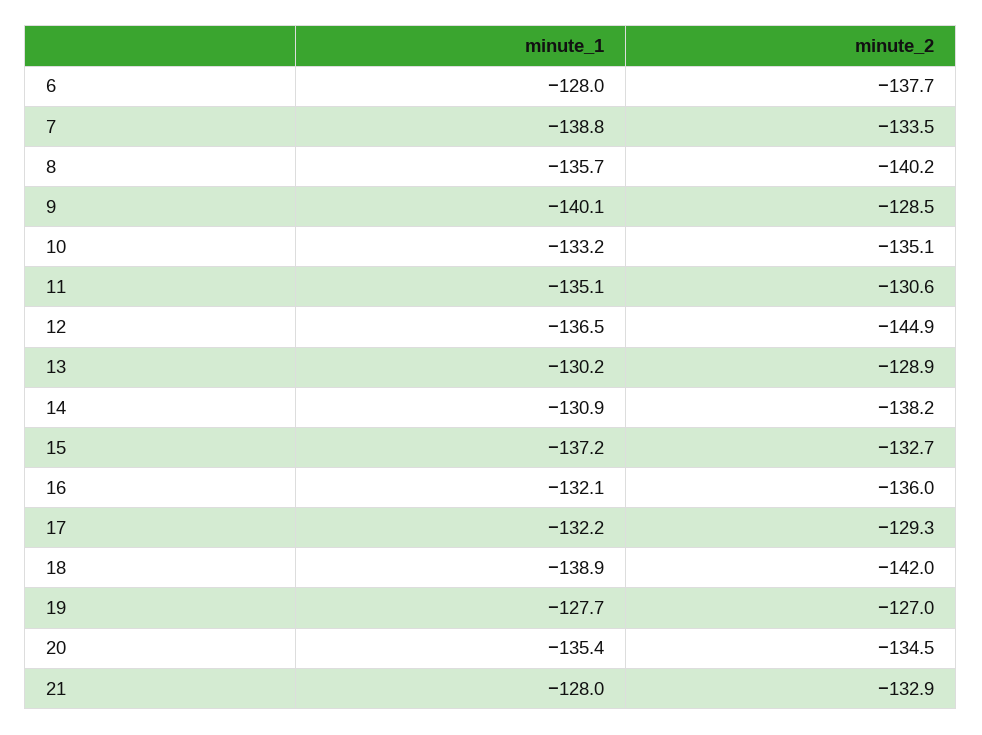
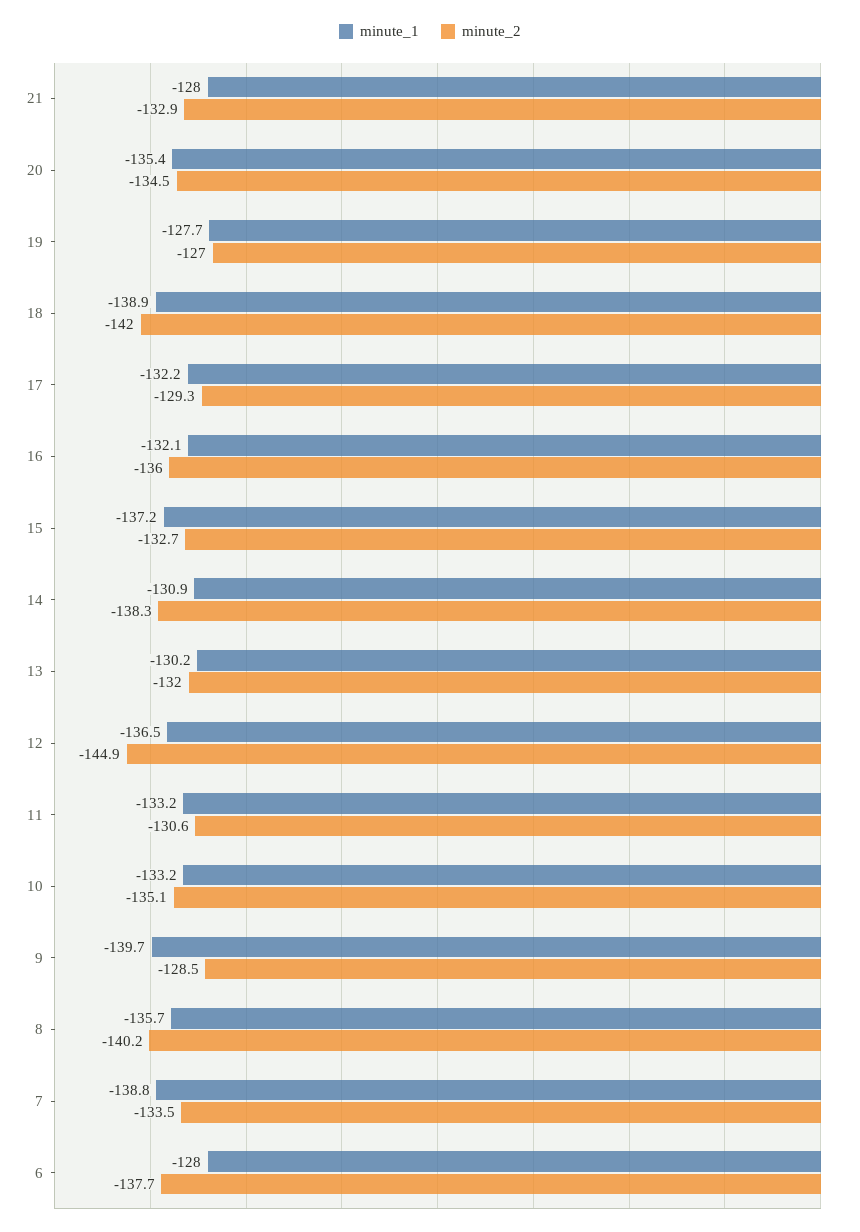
  {
    "minute_1": {
      "6": -128,
      "7": -138.8,
      "8": -135.7,
-     "9": -140.1,
+     "9": -139.7,
      "10": -133.2,
-     "11": -135.1,
+     "11": -133.2,
      "12": -136.5,
      "13": -130.2,
      "14": -130.9,
      "15": -137.2,
      "16": -132.1,
      "17": -132.2,
      "18": -138.9,
      "19": -127.7,
      "20": -135.4,
      "21": -128
    },
    "minute_2": {
      "6": -137.7,
      "7": -133.5,
      "8": -140.2,
      "9": -128.5,
      "10": -135.1,
      "11": -130.6,
      "12": -144.9,
-     "13": -128.9,
+     "13": -132,
-     "14": -138.2,
+     "14": -138.3,
      "15": -132.7,
      "16": -136,
      "17": -129.3,
      "18": -142,
      "19": -127,
      "20": -134.5,
      "21": -132.9
    }
  }

